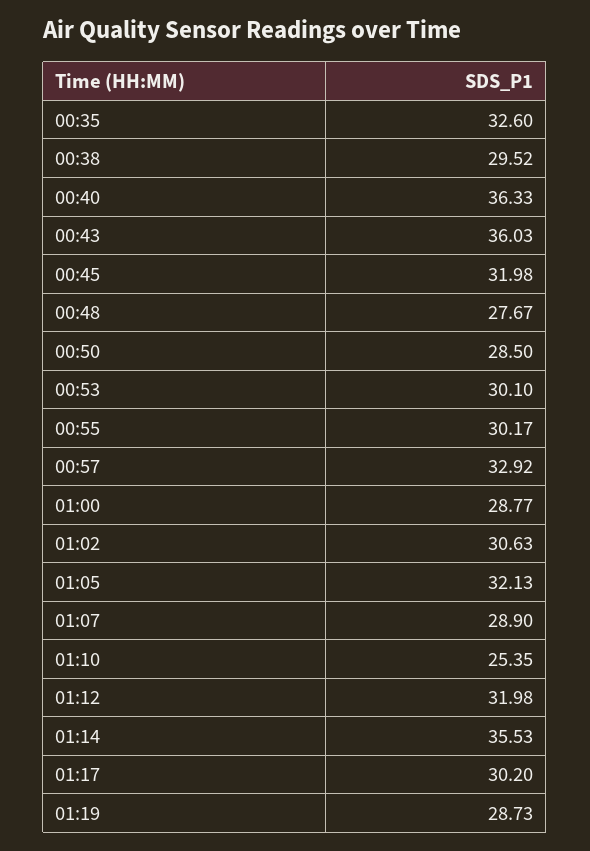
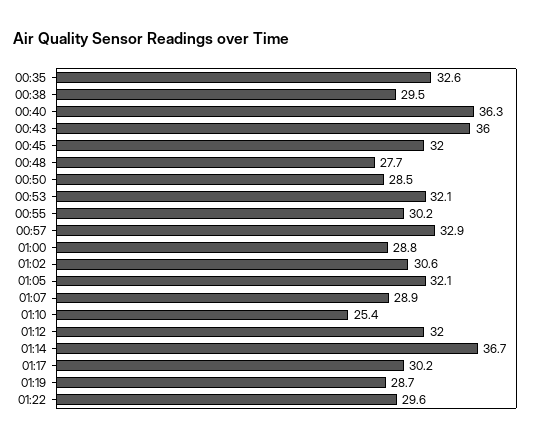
  {
    "00:35": 32.6,
    "00:38": 29.52,
    "00:40": 36.33,
    "00:43": 36.03,
    "00:45": 31.98,
    "00:48": 27.67,
    "00:50": 28.5,
-   "00:53": 30.1,
+   "00:53": 32.1,
    "00:55": 30.17,
    "00:57": 32.92,
    "01:00": 28.77,
    "01:02": 30.63,
    "01:05": 32.13,
    "01:07": 28.9,
    "01:10": 25.35,
    "01:12": 31.98,
-   "01:14": 35.53,
+   "01:14": 36.7,
    "01:17": 30.2,
-   "01:19": 28.73
+   "01:19": 28.73,
+   "01:22": 29.6
  }

